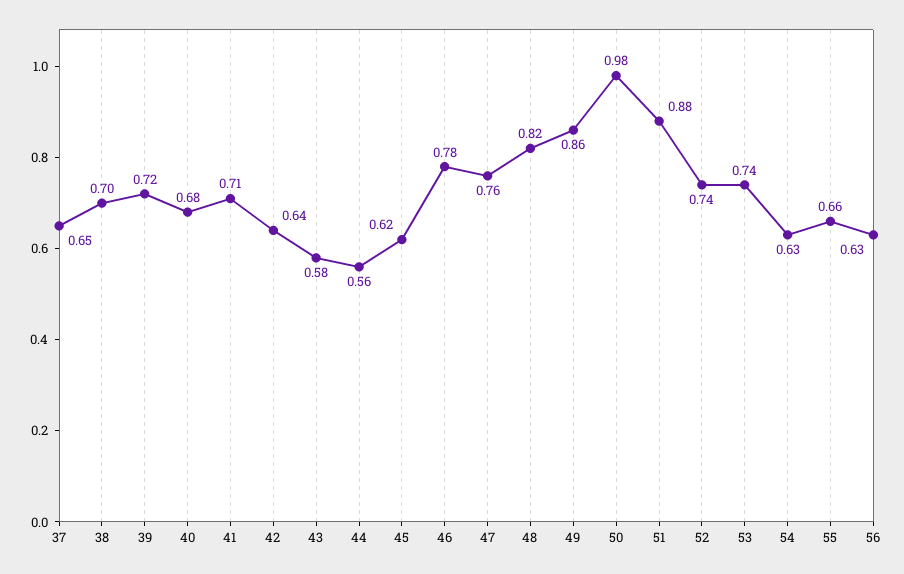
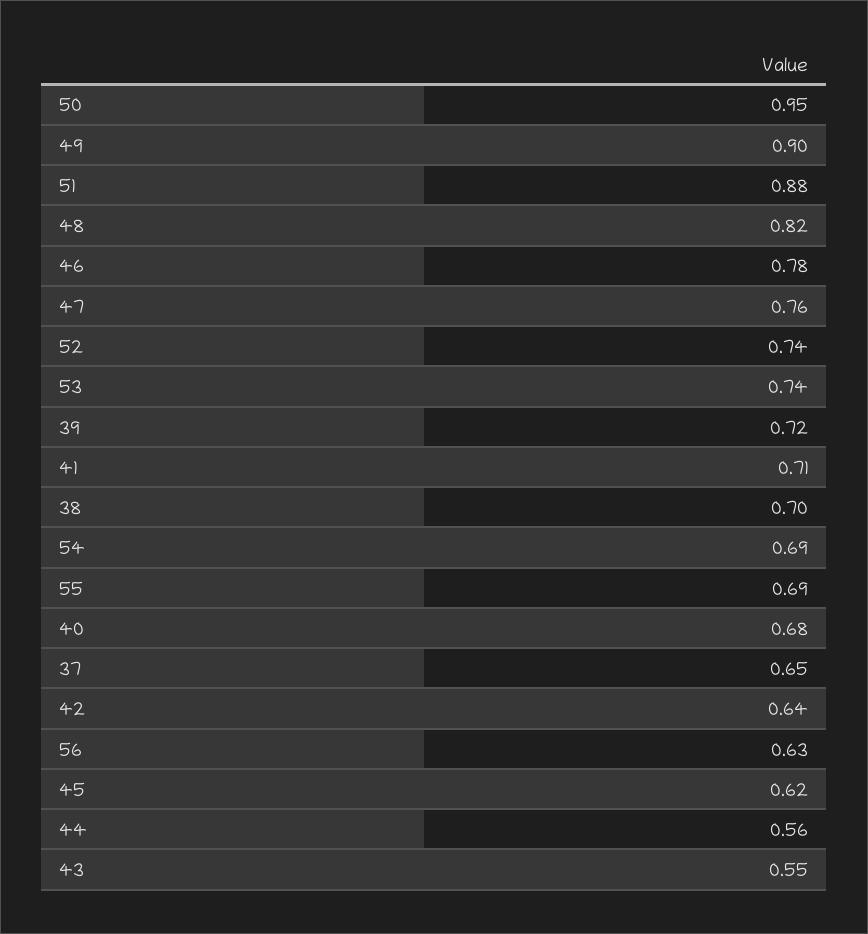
  {
    "37": 0.65,
    "38": 0.7,
    "39": 0.72,
    "40": 0.68,
    "41": 0.71,
    "42": 0.64,
-   "43": 0.58,
+   "43": 0.55,
    "44": 0.56,
    "45": 0.62,
    "46": 0.78,
    "47": 0.76,
    "48": 0.82,
-   "49": 0.86,
+   "49": 0.9,
-   "50": 0.98,
+   "50": 0.95,
    "51": 0.88,
    "52": 0.74,
    "53": 0.74,
-   "54": 0.63,
+   "54": 0.69,
-   "55": 0.66,
+   "55": 0.69,
    "56": 0.63
  }

